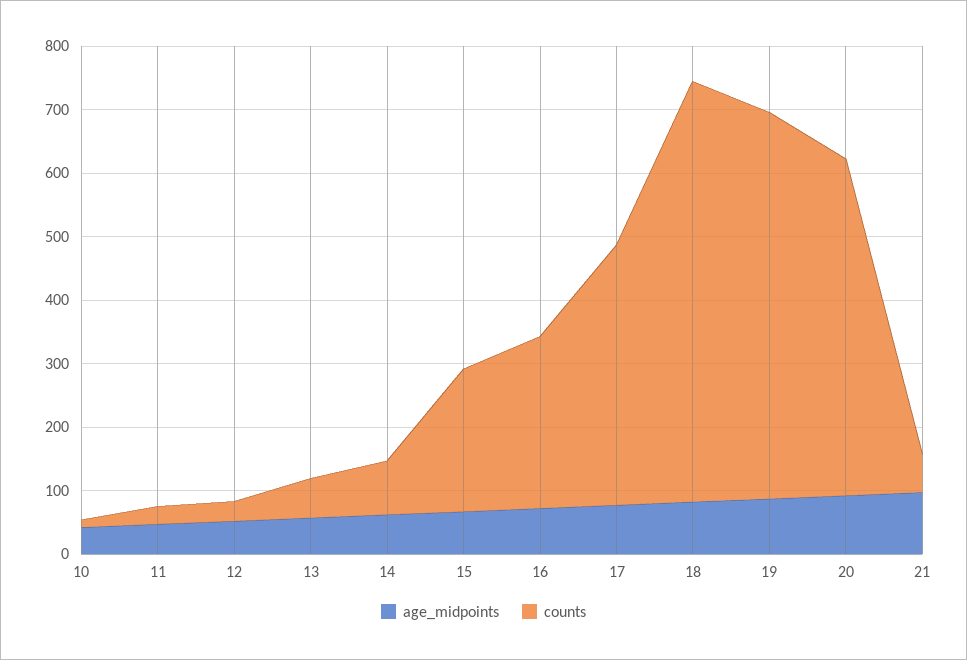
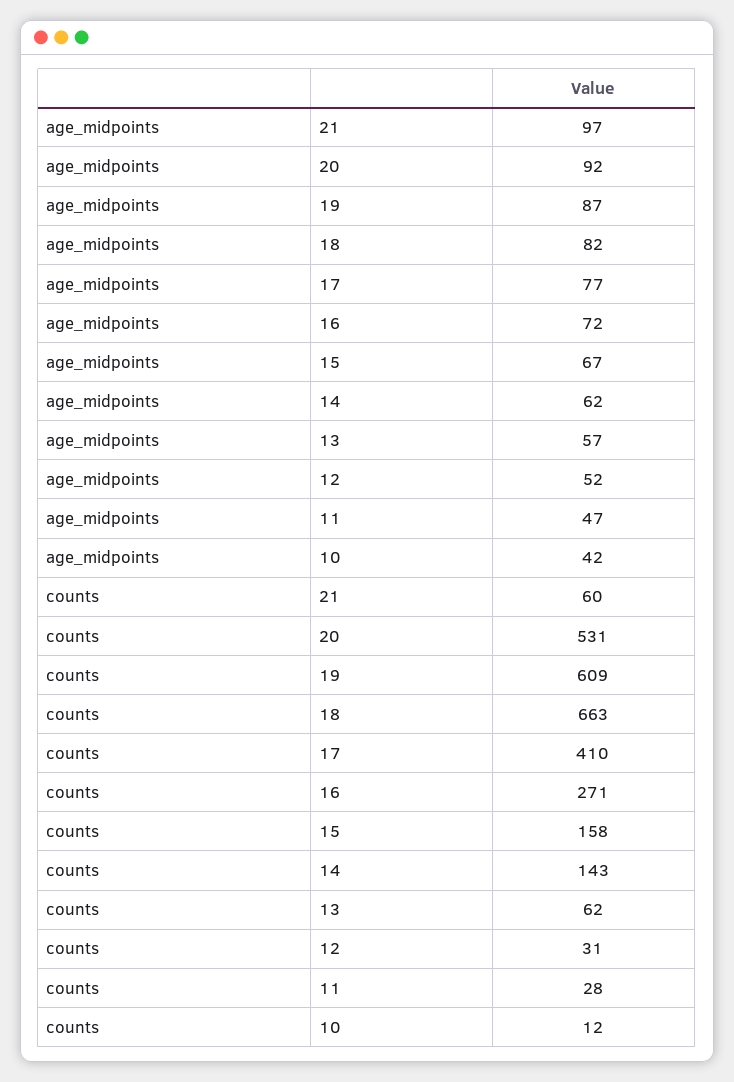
  {
    "age_midpoints": {
      "10": 42,
      "11": 47,
      "12": 52,
      "13": 57,
      "14": 62,
      "15": 67,
      "16": 72,
      "17": 77,
      "18": 82,
      "19": 87,
      "20": 92,
      "21": 97
    },
    "counts": {
      "10": 12,
      "11": 28,
      "12": 31,
      "13": 62,
-     "14": 80,
+     "14": 143,
-     "15": 220,
+     "15": 158,
      "16": 271,
      "17": 410,
      "18": 663,
      "19": 609,
      "20": 531,
      "21": 60
    }
  }

